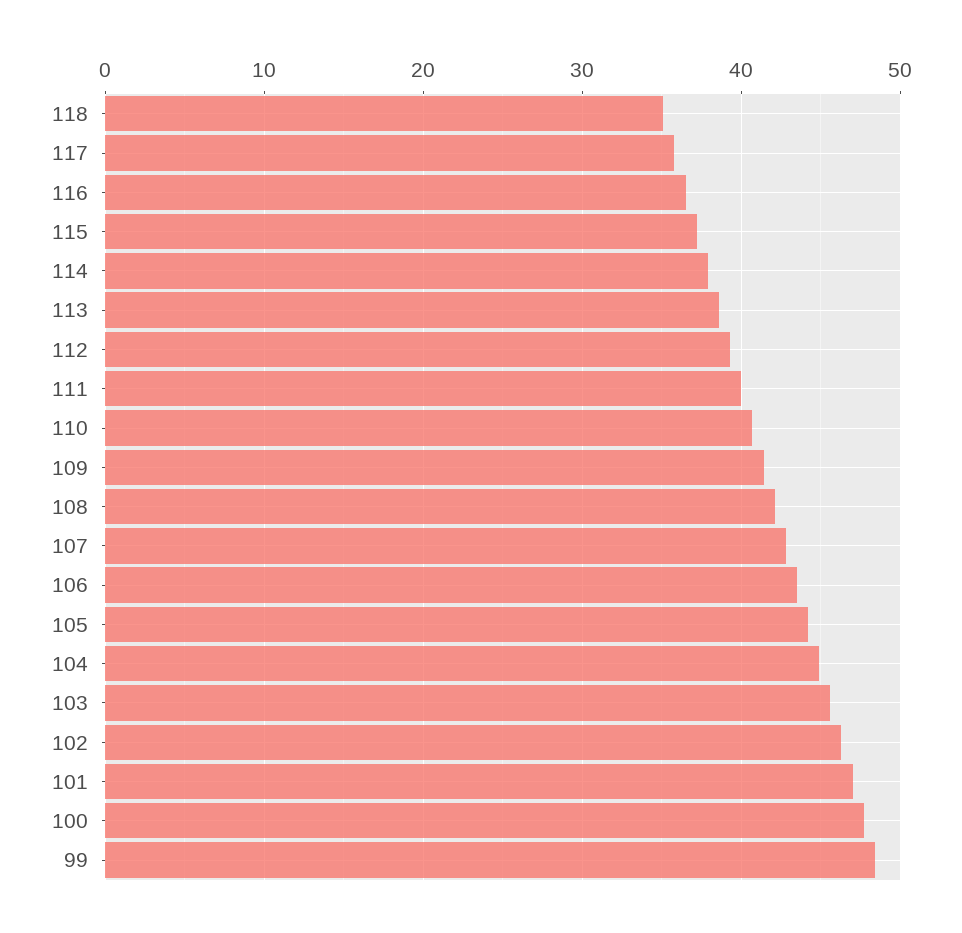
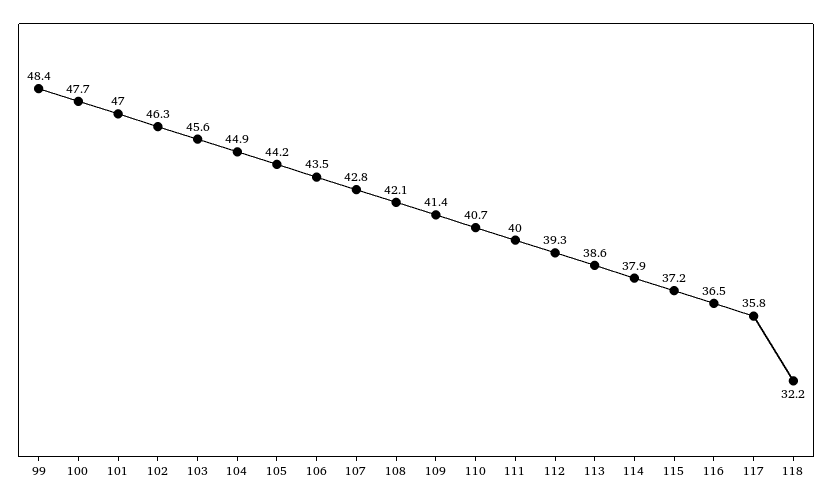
  {
-   "118": 35,
+   "118": 32.2,
    "117": 35.8,
    "116": 36.5,
    "115": 37.2,
    "114": 37.9,
    "113": 38.6,
    "112": 39.3,
    "111": 40,
    "110": 40.7,
    "109": 41.4,
    "108": 42.1,
    "107": 42.8,
    "106": 43.5,
    "105": 44.2,
    "104": 44.9,
    "103": 45.6,
    "102": 46.3,
    "101": 47,
    "100": 47.7,
    "99": 48.4
  }

